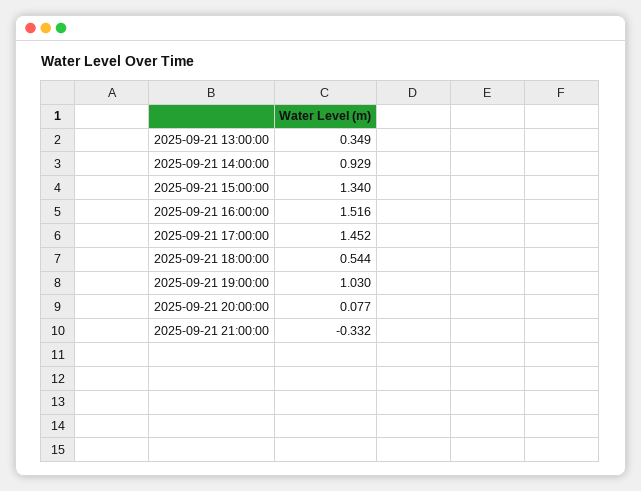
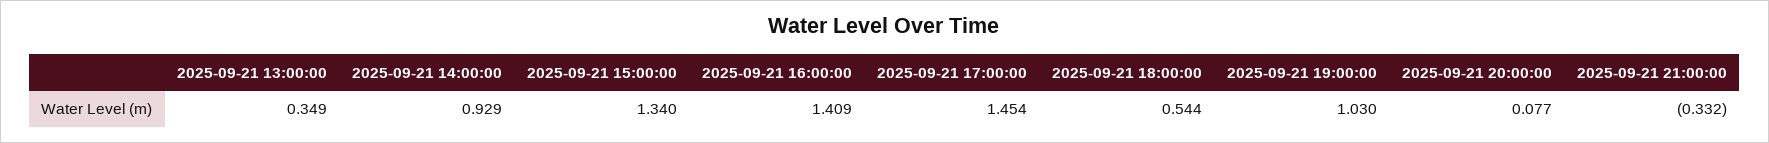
  {
    "2025-09-21 13:00:00": 0.349,
    "2025-09-21 14:00:00": 0.929,
    "2025-09-21 15:00:00": 1.34,
-   "2025-09-21 16:00:00": 1.516,
+   "2025-09-21 16:00:00": 1.409,
-   "2025-09-21 17:00:00": 1.452,
+   "2025-09-21 17:00:00": 1.454,
    "2025-09-21 18:00:00": 0.544,
    "2025-09-21 19:00:00": 1.03,
    "2025-09-21 20:00:00": 0.077,
    "2025-09-21 21:00:00": -0.332
  }

